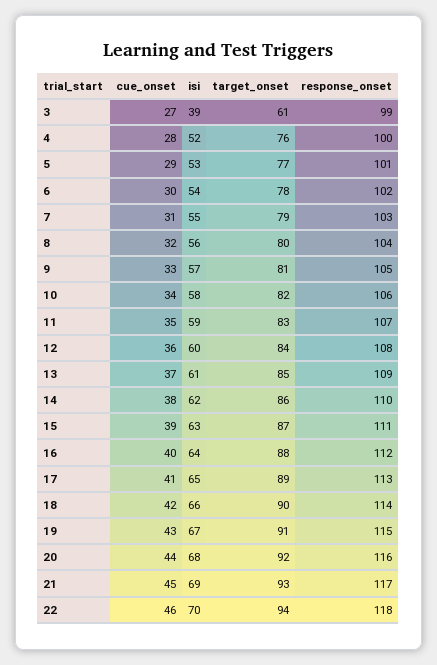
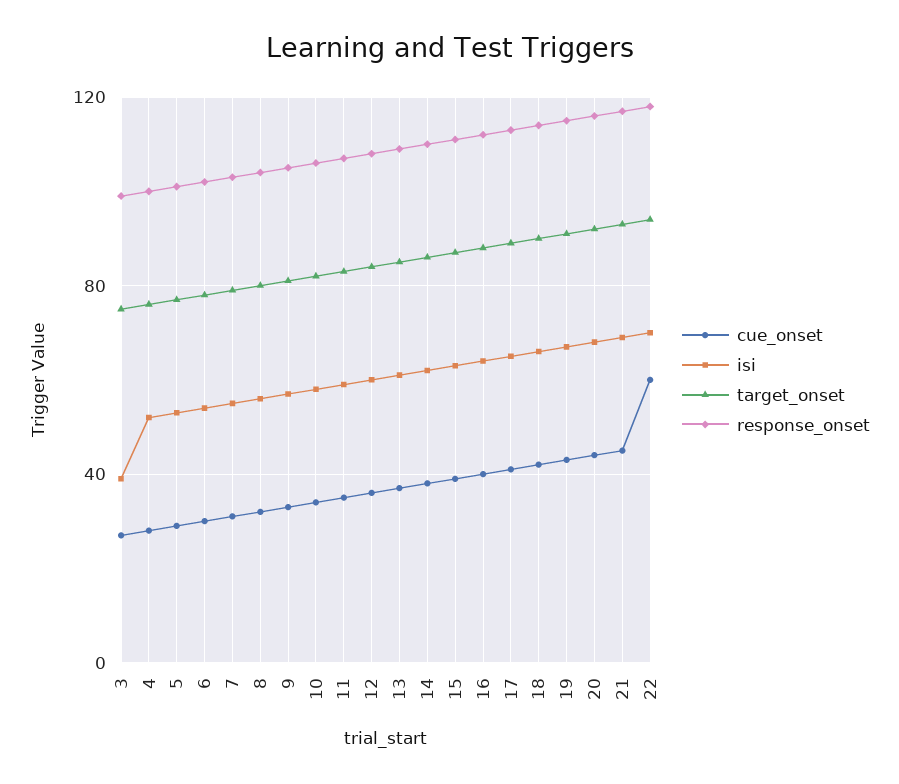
  {
    "cue_onset": {
      "3": 27,
      "4": 28,
      "5": 29,
      "6": 30,
      "7": 31,
      "8": 32,
      "9": 33,
      "10": 34,
      "11": 35,
      "12": 36,
      "13": 37,
      "14": 38,
      "15": 39,
      "16": 40,
      "17": 41,
      "18": 42,
      "19": 43,
      "20": 44,
      "21": 45,
-     "22": 46
+     "22": 60
    },
    "isi": {
      "3": 39,
      "4": 52,
      "5": 53,
      "6": 54,
      "7": 55,
      "8": 56,
      "9": 57,
      "10": 58,
      "11": 59,
      "12": 60,
      "13": 61,
      "14": 62,
      "15": 63,
      "16": 64,
      "17": 65,
      "18": 66,
      "19": 67,
      "20": 68,
      "21": 69,
      "22": 70
    },
    "target_onset": {
-     "3": 61,
+     "3": 75,
      "4": 76,
      "5": 77,
      "6": 78,
      "7": 79,
      "8": 80,
      "9": 81,
      "10": 82,
      "11": 83,
      "12": 84,
      "13": 85,
      "14": 86,
      "15": 87,
      "16": 88,
      "17": 89,
      "18": 90,
      "19": 91,
      "20": 92,
      "21": 93,
      "22": 94
    },
    "response_onset": {
      "3": 99,
      "4": 100,
      "5": 101,
      "6": 102,
      "7": 103,
      "8": 104,
      "9": 105,
      "10": 106,
      "11": 107,
      "12": 108,
      "13": 109,
      "14": 110,
      "15": 111,
      "16": 112,
      "17": 113,
      "18": 114,
      "19": 115,
      "20": 116,
      "21": 117,
      "22": 118
    }
  }

